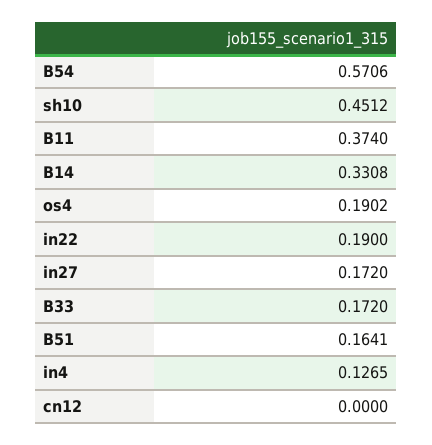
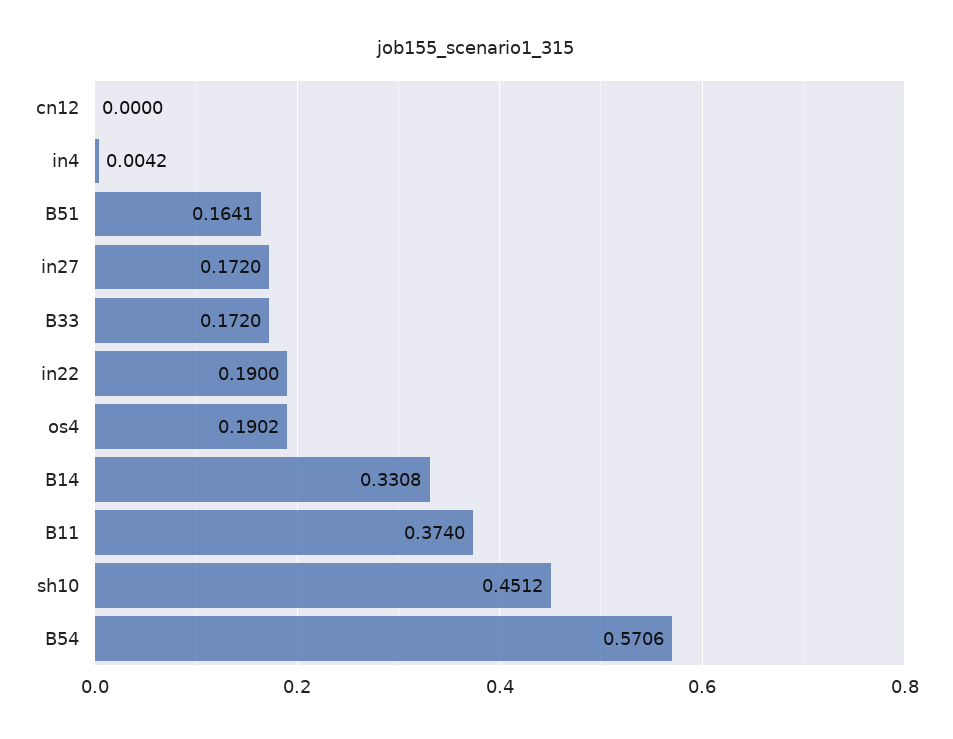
  {
    "B54": 0.5706,
    "sh10": 0.4512,
    "B11": 0.374,
    "B14": 0.3308,
    "os4": 0.1902,
    "in22": 0.19,
    "in27": 0.172,
    "B33": 0.172,
    "B51": 0.1641,
-   "in4": 0.1265,
+   "in4": 0.0042,
    "cn12": 0
  }

